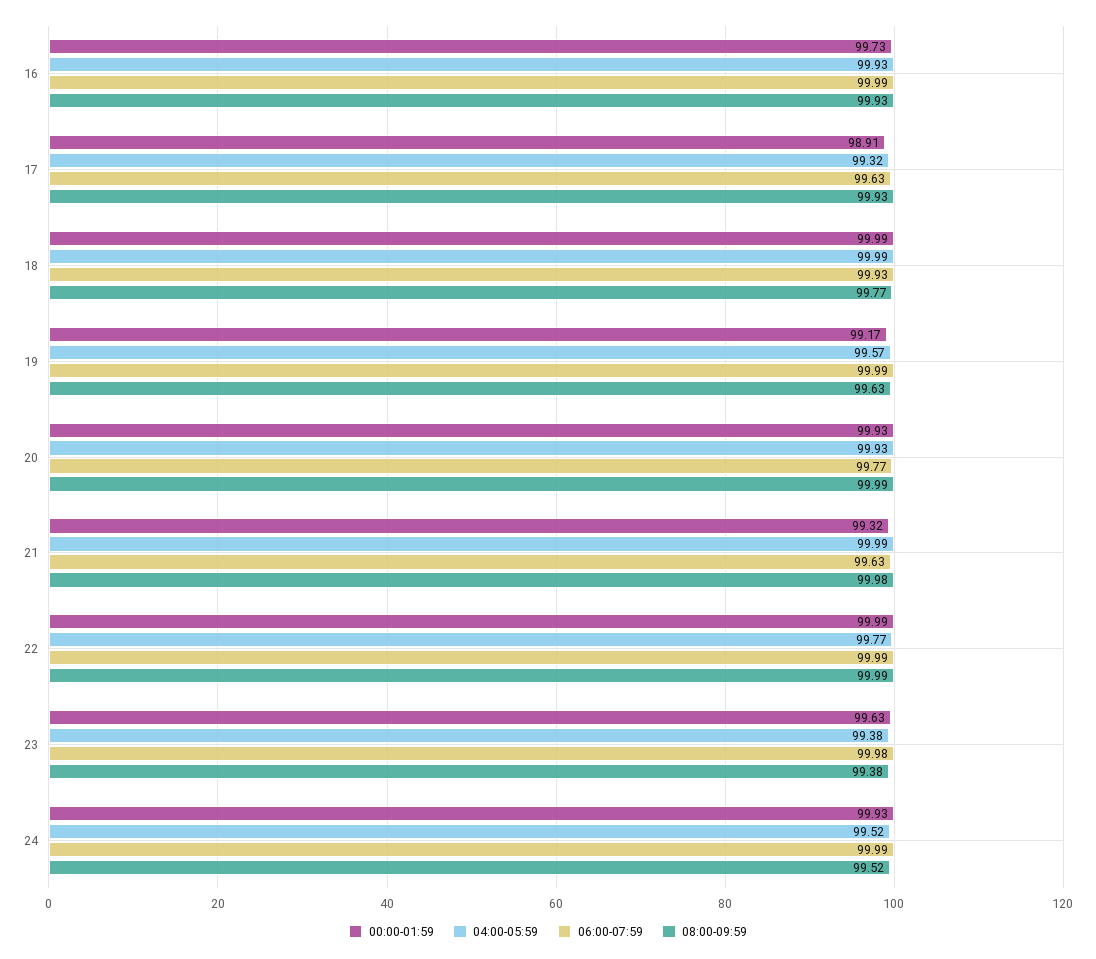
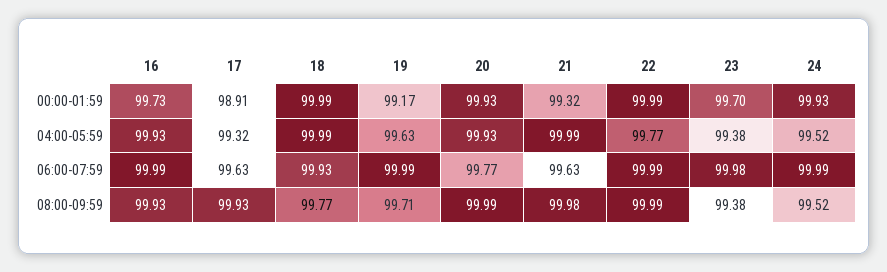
  {
    "00:00-01:59": {
      "16": 99.73,
      "17": 98.91,
      "18": 99.99,
      "19": 99.17,
      "20": 99.93,
      "21": 99.32,
      "22": 99.99,
-     "23": 99.63,
+     "23": 99.7,
      "24": 99.93
    },
    "04:00-05:59": {
      "16": 99.93,
      "17": 99.32,
      "18": 99.99,
-     "19": 99.57,
+     "19": 99.63,
      "20": 99.93,
      "21": 99.99,
      "22": 99.77,
      "23": 99.38,
      "24": 99.52
    },
    "06:00-07:59": {
      "16": 99.99,
      "17": 99.63,
      "18": 99.93,
      "19": 99.99,
      "20": 99.77,
      "21": 99.63,
      "22": 99.99,
      "23": 99.98,
      "24": 99.99
    },
    "08:00-09:59": {
      "16": 99.93,
      "17": 99.93,
      "18": 99.77,
-     "19": 99.63,
+     "19": 99.71,
      "20": 99.99,
      "21": 99.98,
      "22": 99.99,
      "23": 99.38,
      "24": 99.52
    }
  }

